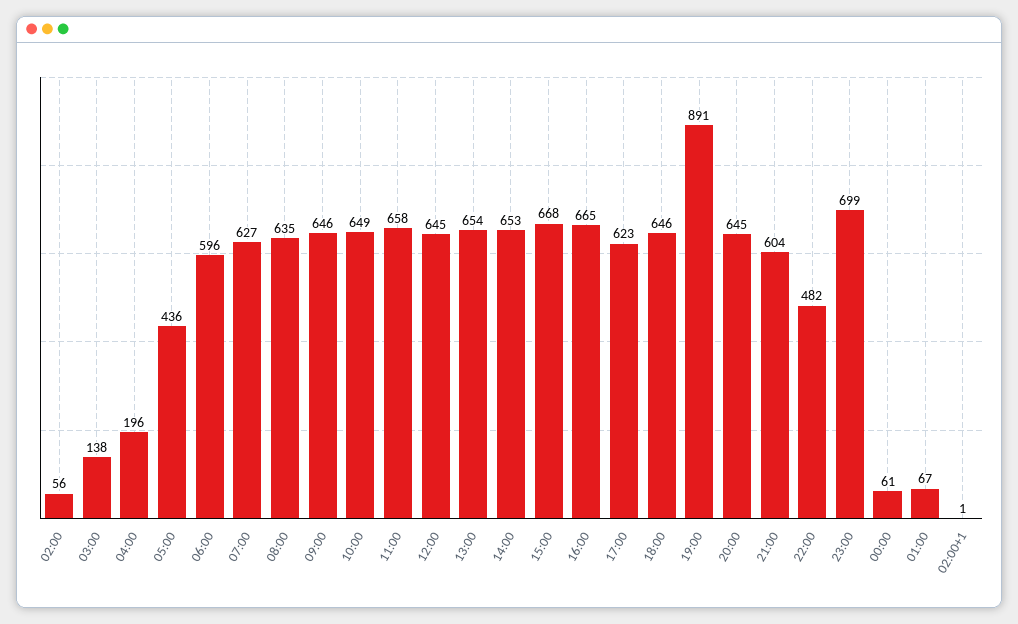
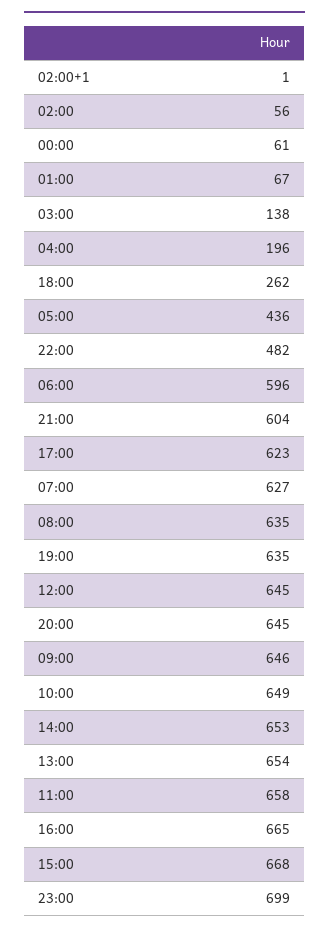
  {
    "02:00": 56,
    "03:00": 138,
    "04:00": 196,
    "05:00": 436,
    "06:00": 596,
    "07:00": 627,
    "08:00": 635,
    "09:00": 646,
    "10:00": 649,
    "11:00": 658,
    "12:00": 645,
    "13:00": 654,
    "14:00": 653,
    "15:00": 668,
    "16:00": 665,
    "17:00": 623,
-   "18:00": 646,
+   "18:00": 262,
-   "19:00": 891,
+   "19:00": 635,
    "20:00": 645,
    "21:00": 604,
    "22:00": 482,
    "23:00": 699,
    "00:00": 61,
    "01:00": 67,
    "02:00+1": 1
  }

